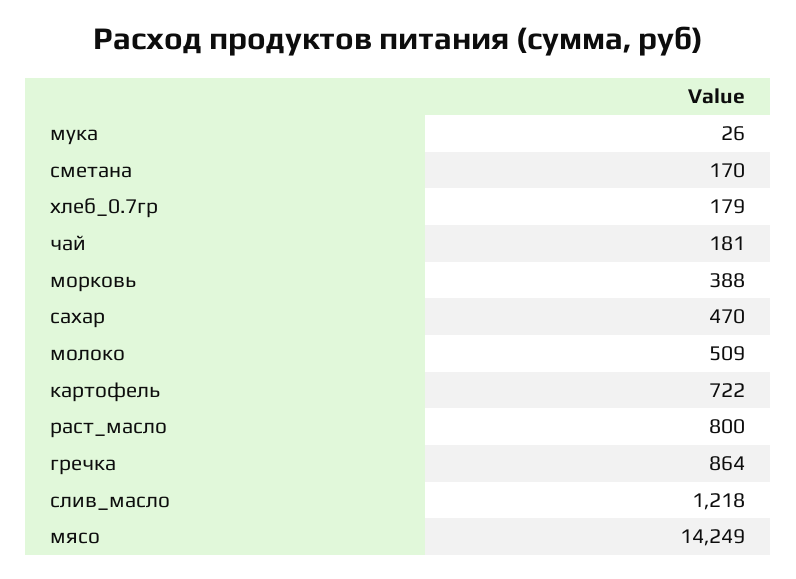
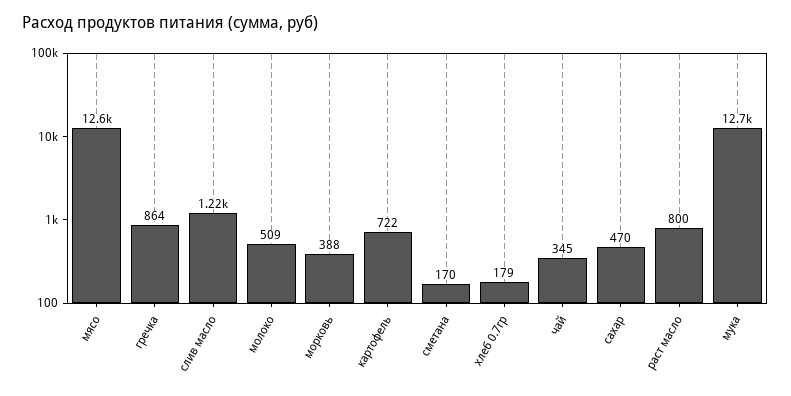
  {
-   "мука": 26,
+   "мука": 12700,
    "сметана": 170,
    "хлеб_0.7гр": 179,
-   "чай": 181,
+   "чай": 345,
    "морковь": 388,
    "сахар": 470,
    "молоко": 509,
    "картофель": 722,
    "раст_масло": 800,
    "гречка": 864,
    "слив_масло": 1218,
-   "мясо": 14249
+   "мясо": 12600
  }

